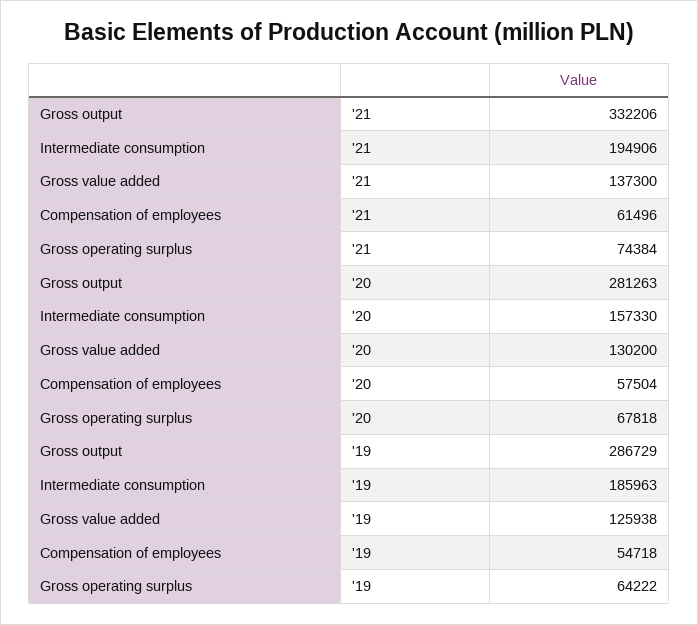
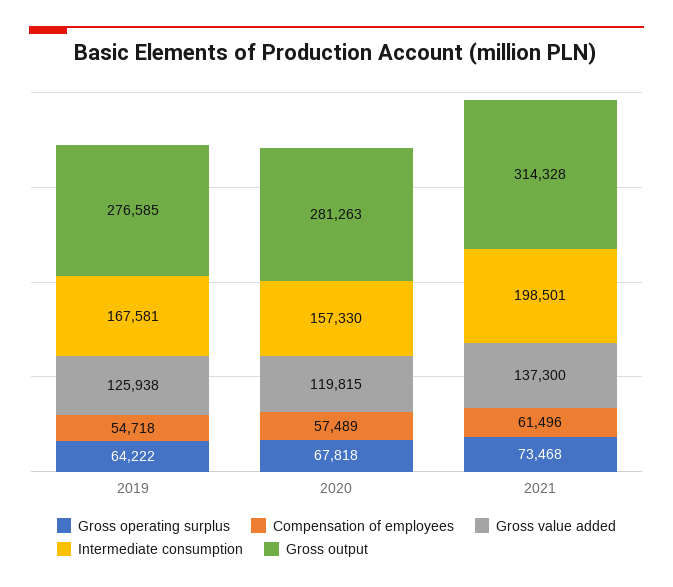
  {
    "Gross output": {
-     "'21": 332206,
+     "'21": 314328,
      "'20": 281263,
-     "'19": 286729
+     "'19": 276585
    },
    "Intermediate consumption": {
-     "'21": 194906,
+     "'21": 198501,
      "'20": 157330,
-     "'19": 185963
+     "'19": 167581
    },
    "Gross value added": {
      "'21": 137300,
-     "'20": 130200,
+     "'20": 119815,
      "'19": 125938
    },
    "Compensation of employees": {
      "'21": 61496,
-     "'20": 57504,
+     "'20": 57489,
      "'19": 54718
    },
    "Gross operating surplus": {
-     "'21": 74384,
+     "'21": 73468,
      "'20": 67818,
      "'19": 64222
    }
  }

